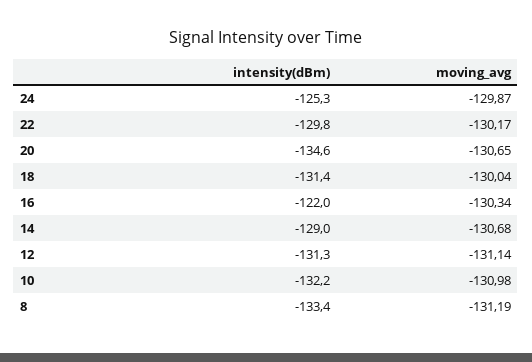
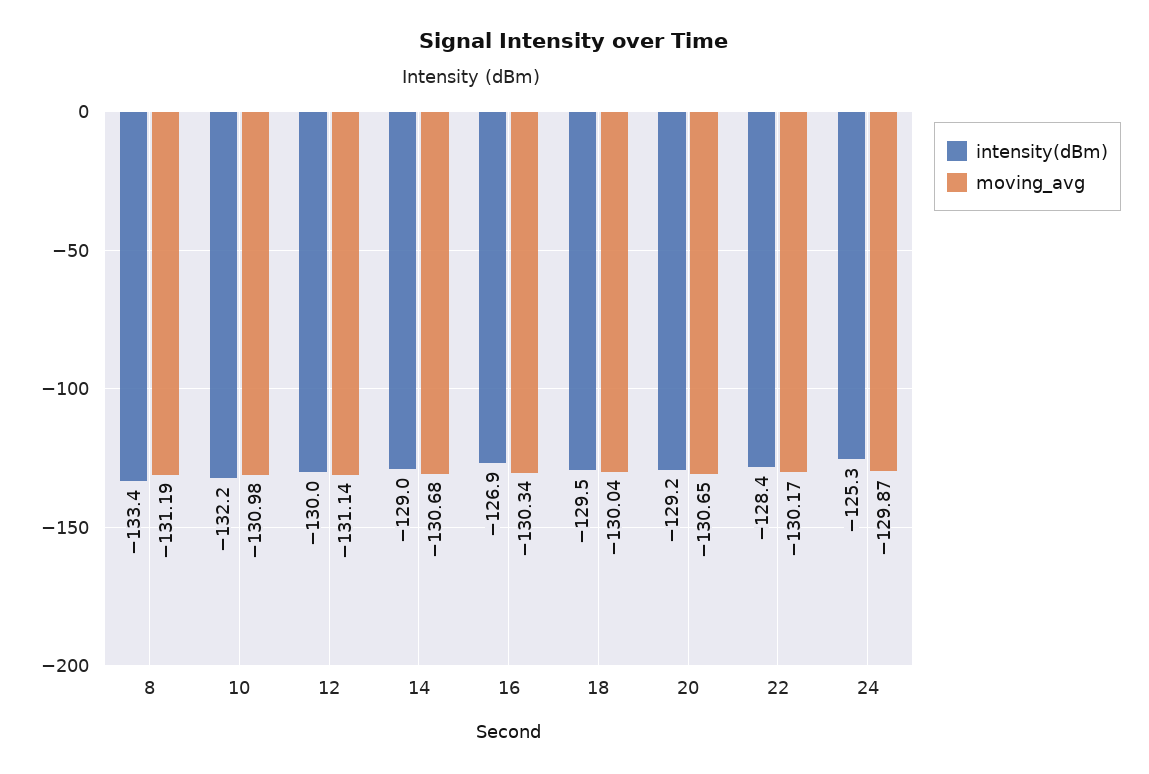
  {
    "intensity(dBm)": {
      "24": -125.3,
-     "22": -129.8,
+     "22": -128.4,
-     "20": -134.6,
+     "20": -129.2,
-     "18": -131.4,
+     "18": -129.5,
-     "16": -122,
+     "16": -126.9,
      "14": -129,
-     "12": -131.3,
+     "12": -130,
      "10": -132.2,
      "8": -133.4
    },
    "moving_avg": {
      "24": -129.87,
      "22": -130.17,
      "20": -130.65,
      "18": -130.04,
      "16": -130.34,
      "14": -130.68,
      "12": -131.14,
      "10": -130.98,
      "8": -131.19
    }
  }

